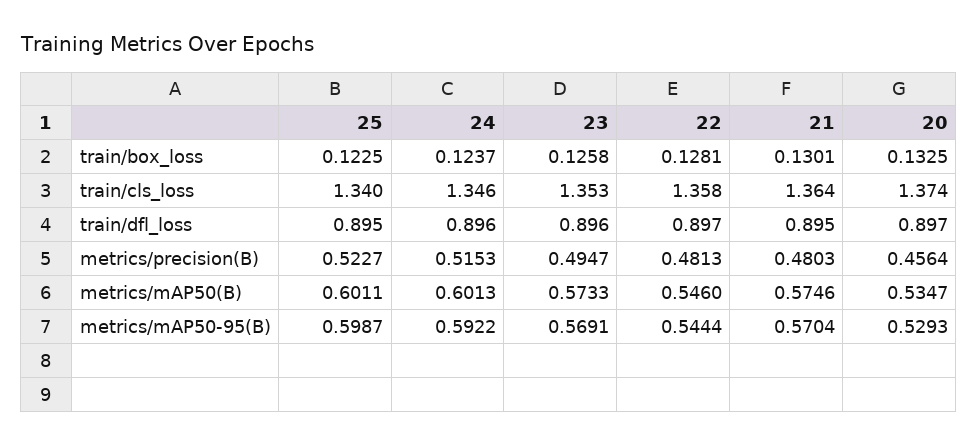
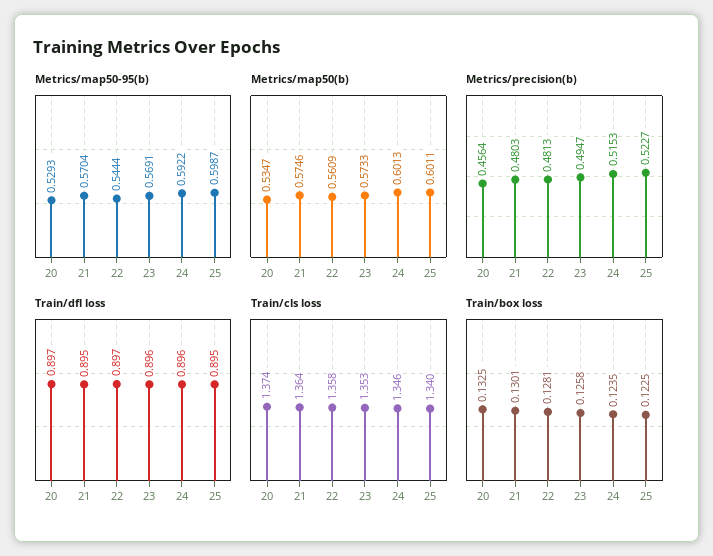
  {
    "train/box_loss": {
      "25": 0.1225,
-     "24": 0.1237,
+     "24": 0.1235,
      "23": 0.1258,
      "22": 0.1281,
      "21": 0.1301,
      "20": 0.1325
    },
    "train/cls_loss": {
      "25": 1.34,
      "24": 1.346,
      "23": 1.353,
      "22": 1.358,
      "21": 1.364,
      "20": 1.374
    },
    "train/dfl_loss": {
      "25": 0.895,
      "24": 0.896,
      "23": 0.896,
      "22": 0.897,
      "21": 0.895,
      "20": 0.897
    },
    "metrics/precision(B)": {
      "25": 0.5227,
      "24": 0.5153,
      "23": 0.4947,
      "22": 0.4813,
      "21": 0.4803,
      "20": 0.4564
    },
    "metrics/mAP50(B)": {
      "25": 0.6011,
      "24": 0.6013,
      "23": 0.5733,
-     "22": 0.546,
+     "22": 0.5609,
      "21": 0.5746,
      "20": 0.5347
    },
    "metrics/mAP50-95(B)": {
      "25": 0.5987,
      "24": 0.5922,
      "23": 0.5691,
      "22": 0.5444,
      "21": 0.5704,
      "20": 0.5293
    }
  }

